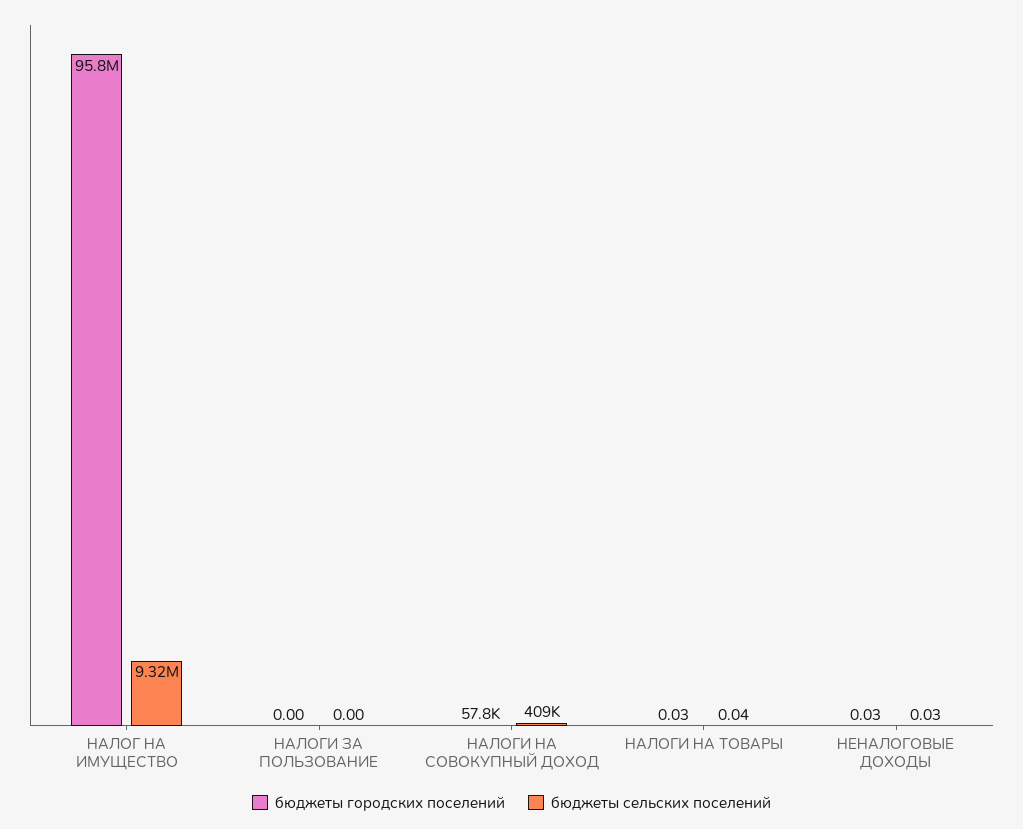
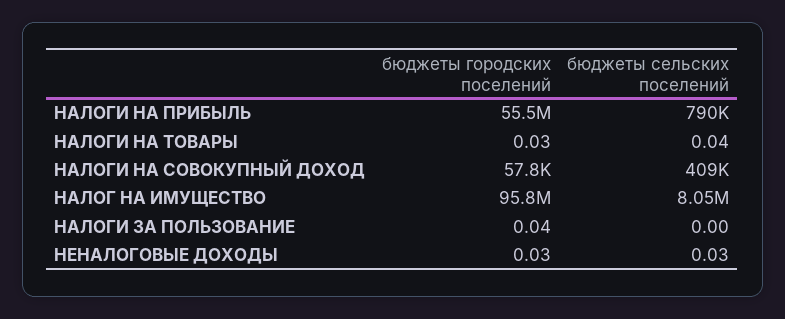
  {
    "бюджеты городских поселений": {
      "НАЛОГ НА ИМУЩЕСТВО": 95800000,
-     "НАЛОГИ ЗА ПОЛЬЗОВАНИЕ": 0,
+     "НАЛОГИ ЗА ПОЛЬЗОВАНИЕ": 0.04,
      "НАЛОГИ НА СОВОКУПНЫЙ ДОХОД": 57800,
      "НАЛОГИ НА ТОВАРЫ": 0.03,
-     "НЕНАЛОГОВЫЕ ДОХОДЫ": 0.03
+     "НЕНАЛОГОВЫЕ ДОХОДЫ": 0.03,
+     "НАЛОГИ НА ПРИБЫЛЬ": 55500000
    },
    "бюджеты сельских поселений": {
-     "НАЛОГ НА ИМУЩЕСТВО": 9320000,
+     "НАЛОГ НА ИМУЩЕСТВО": 8050000,
      "НАЛОГИ ЗА ПОЛЬЗОВАНИЕ": 0,
      "НАЛОГИ НА СОВОКУПНЫЙ ДОХОД": 409000,
      "НАЛОГИ НА ТОВАРЫ": 0.04,
-     "НЕНАЛОГОВЫЕ ДОХОДЫ": 0.03
+     "НЕНАЛОГОВЫЕ ДОХОДЫ": 0.03,
+     "НАЛОГИ НА ПРИБЫЛЬ": 790000
    }
  }

